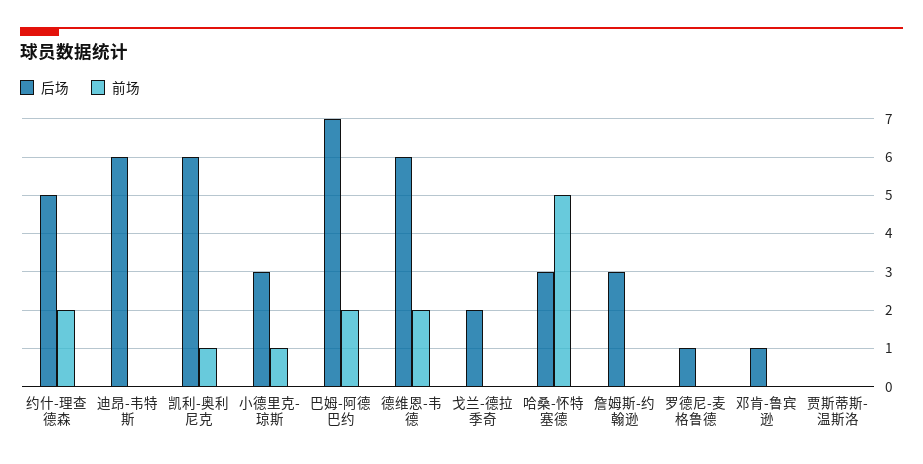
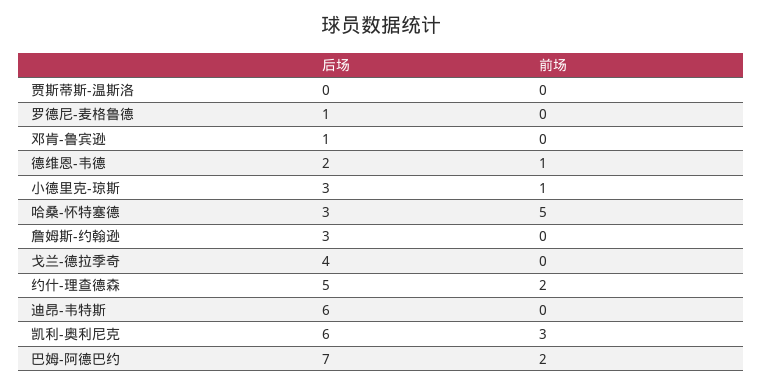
  {
    "后场": {
      "约什-理查德森": 5,
      "迪昂-韦特斯": 6,
      "凯利-奥利尼克": 6,
      "小德里克-琼斯": 3,
      "巴姆-阿德巴约": 7,
-     "德维恩-韦德": 6,
+     "德维恩-韦德": 2,
-     "戈兰-德拉季奇": 2,
+     "戈兰-德拉季奇": 4,
      "哈桑-怀特塞德": 3,
      "詹姆斯-约翰逊": 3,
      "罗德尼-麦格鲁德": 1,
      "邓肯-鲁宾逊": 1,
      "贾斯蒂斯-温斯洛": 0
    },
    "前场": {
      "约什-理查德森": 2,
      "迪昂-韦特斯": 0,
-     "凯利-奥利尼克": 1,
+     "凯利-奥利尼克": 3,
      "小德里克-琼斯": 1,
      "巴姆-阿德巴约": 2,
-     "德维恩-韦德": 2,
+     "德维恩-韦德": 1,
      "戈兰-德拉季奇": 0,
      "哈桑-怀特塞德": 5,
      "詹姆斯-约翰逊": 0,
      "罗德尼-麦格鲁德": 0,
      "邓肯-鲁宾逊": 0,
      "贾斯蒂斯-温斯洛": 0
    }
  }

